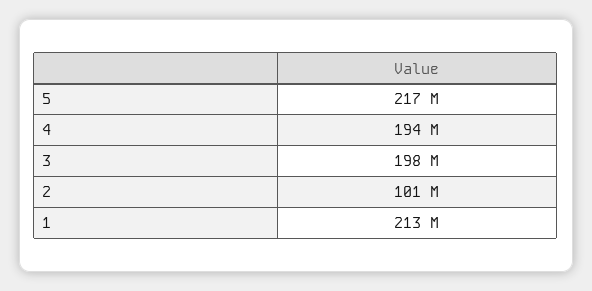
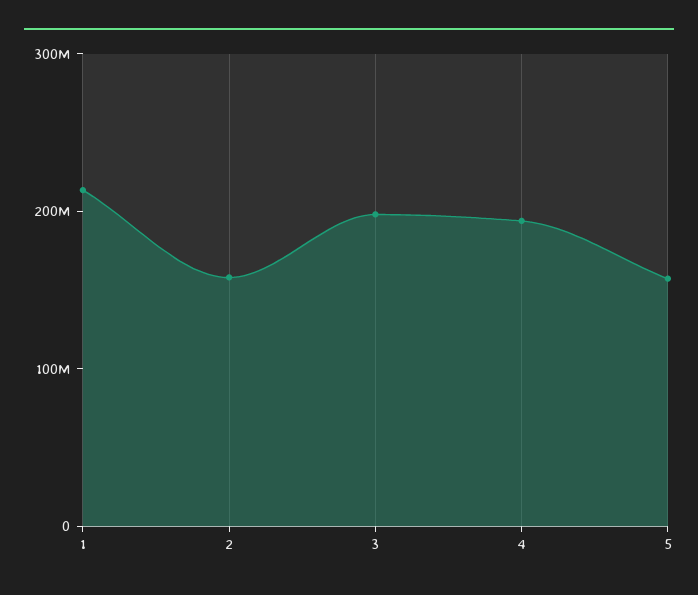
  {
-   "5": 217000000,
+   "5": 160000000,
    "4": 194000000,
    "3": 198000000,
-   "2": 101000000,
+   "2": 160000000,
    "1": 213000000
  }

